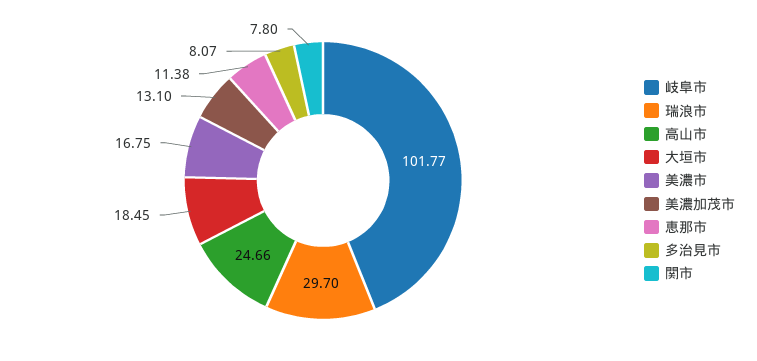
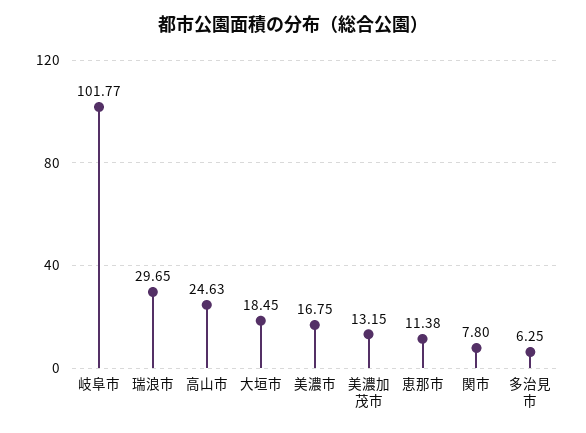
  {
    "岐阜市": 101.77,
-   "瑞浪市": 29.7,
+   "瑞浪市": 29.65,
-   "高山市": 24.66,
+   "高山市": 24.63,
    "大垣市": 18.45,
    "美濃市": 16.75,
-   "美濃加茂市": 13.1,
+   "美濃加茂市": 13.15,
    "恵那市": 11.38,
-   "多治見市": 8.07,
+   "多治見市": 6.25,
    "関市": 7.8
  }

